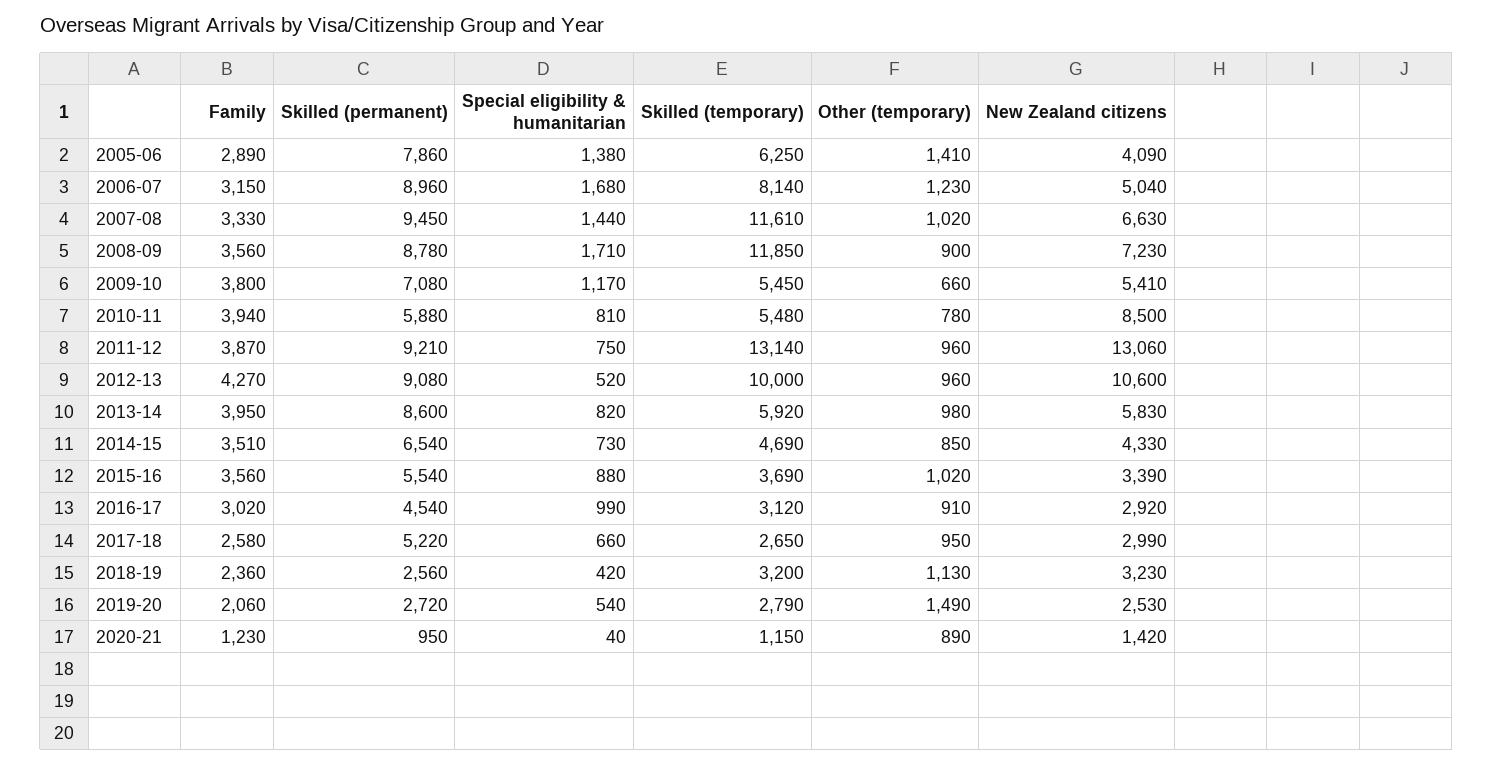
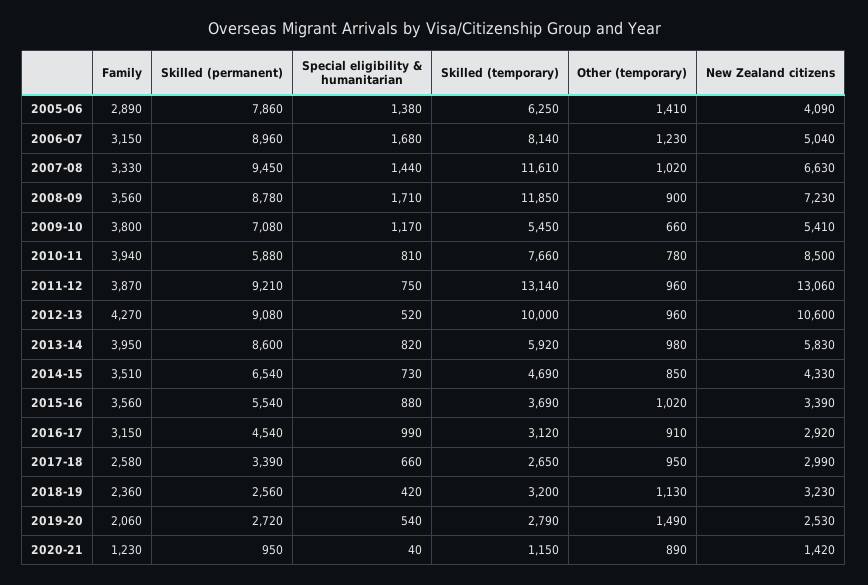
  {
    "Family": {
      "2005-06": 2890,
      "2006-07": 3150,
      "2007-08": 3330,
      "2008-09": 3560,
      "2009-10": 3800,
      "2010-11": 3940,
      "2011-12": 3870,
      "2012-13": 4270,
      "2013-14": 3950,
      "2014-15": 3510,
      "2015-16": 3560,
-     "2016-17": 3020,
+     "2016-17": 3150,
      "2017-18": 2580,
      "2018-19": 2360,
      "2019-20": 2060,
      "2020-21": 1230
    },
    "Skilled (permanent)": {
      "2005-06": 7860,
      "2006-07": 8960,
      "2007-08": 9450,
      "2008-09": 8780,
      "2009-10": 7080,
      "2010-11": 5880,
      "2011-12": 9210,
      "2012-13": 9080,
      "2013-14": 8600,
      "2014-15": 6540,
      "2015-16": 5540,
      "2016-17": 4540,
-     "2017-18": 5220,
+     "2017-18": 3390,
      "2018-19": 2560,
      "2019-20": 2720,
      "2020-21": 950
    },
    "Special eligibility & humanitarian": {
      "2005-06": 1380,
      "2006-07": 1680,
      "2007-08": 1440,
      "2008-09": 1710,
      "2009-10": 1170,
      "2010-11": 810,
      "2011-12": 750,
      "2012-13": 520,
      "2013-14": 820,
      "2014-15": 730,
      "2015-16": 880,
      "2016-17": 990,
      "2017-18": 660,
      "2018-19": 420,
      "2019-20": 540,
      "2020-21": 40
    },
    "Skilled (temporary)": {
      "2005-06": 6250,
      "2006-07": 8140,
      "2007-08": 11610,
      "2008-09": 11850,
      "2009-10": 5450,
-     "2010-11": 5480,
+     "2010-11": 7660,
      "2011-12": 13140,
      "2012-13": 10000,
      "2013-14": 5920,
      "2014-15": 4690,
      "2015-16": 3690,
      "2016-17": 3120,
      "2017-18": 2650,
      "2018-19": 3200,
      "2019-20": 2790,
      "2020-21": 1150
    },
    "Other (temporary)": {
      "2005-06": 1410,
      "2006-07": 1230,
      "2007-08": 1020,
      "2008-09": 900,
      "2009-10": 660,
      "2010-11": 780,
      "2011-12": 960,
      "2012-13": 960,
      "2013-14": 980,
      "2014-15": 850,
      "2015-16": 1020,
      "2016-17": 910,
      "2017-18": 950,
      "2018-19": 1130,
      "2019-20": 1490,
      "2020-21": 890
    },
    "New Zealand citizens": {
      "2005-06": 4090,
      "2006-07": 5040,
      "2007-08": 6630,
      "2008-09": 7230,
      "2009-10": 5410,
      "2010-11": 8500,
      "2011-12": 13060,
      "2012-13": 10600,
      "2013-14": 5830,
      "2014-15": 4330,
      "2015-16": 3390,
      "2016-17": 2920,
      "2017-18": 2990,
      "2018-19": 3230,
      "2019-20": 2530,
      "2020-21": 1420
    }
  }

